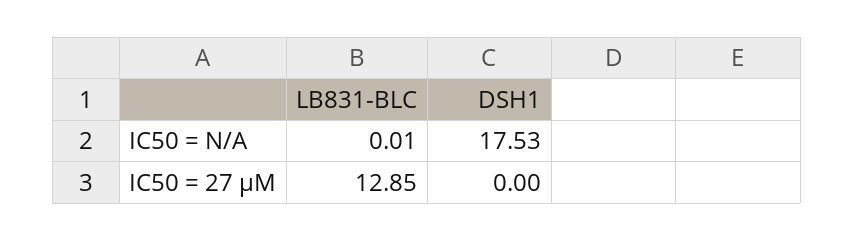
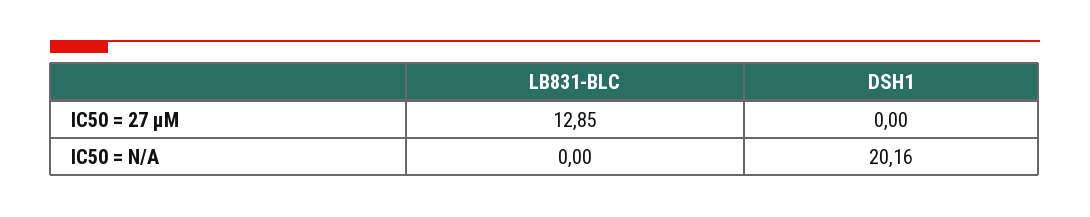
  {
    "LB831-BLC": {
-     "IC50 = N/A": 0.01,
+     "IC50 = N/A": 0,
      "IC50 = 27 µM": 12.85
    },
    "DSH1": {
-     "IC50 = N/A": 17.53,
+     "IC50 = N/A": 20.16,
      "IC50 = 27 µM": 0
    }
  }

